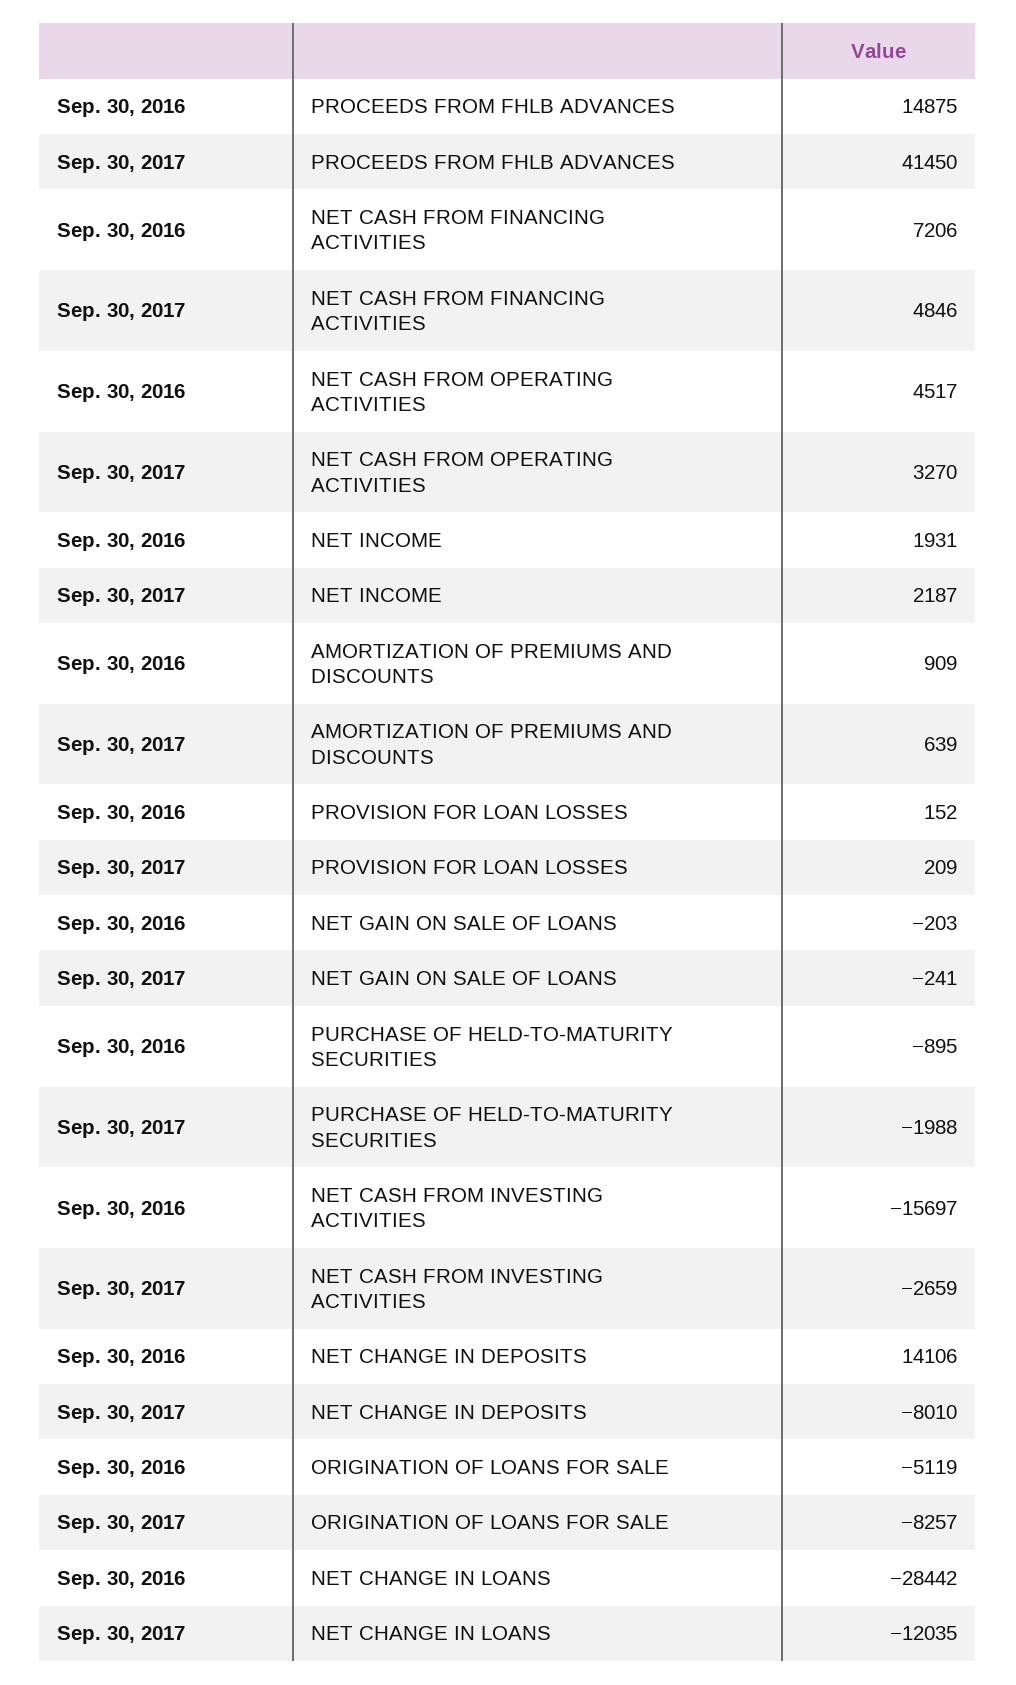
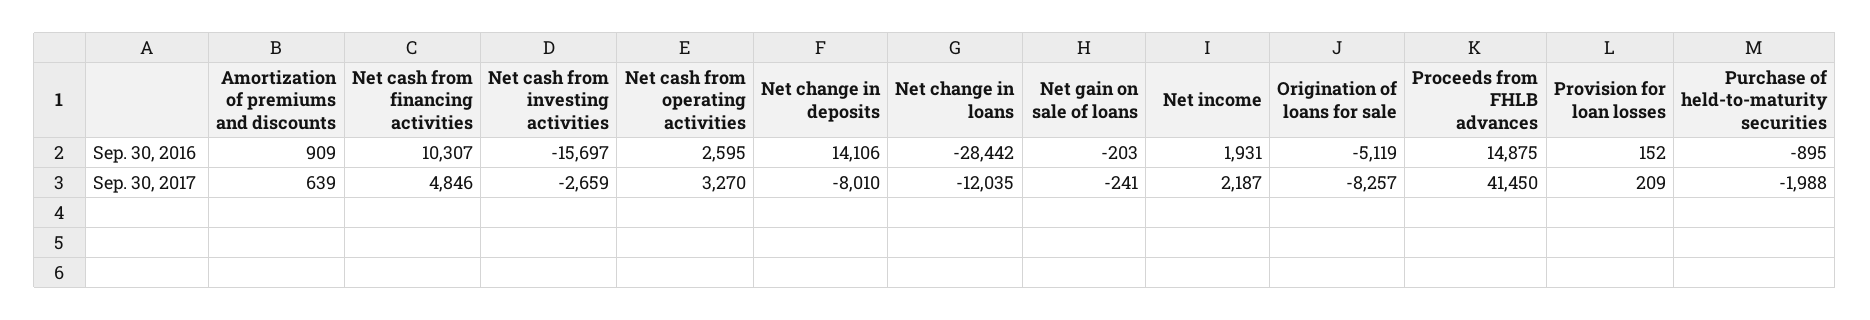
  {
    "Sep. 30, 2016": {
      "PROCEEDS FROM FHLB ADVANCES": 14875,
-     "NET CASH FROM FINANCING ACTIVITIES": 7206,
+     "NET CASH FROM FINANCING ACTIVITIES": 10307,
-     "NET CASH FROM OPERATING ACTIVITIES": 4517,
+     "NET CASH FROM OPERATING ACTIVITIES": 2595,
      "NET INCOME": 1931,
      "AMORTIZATION OF PREMIUMS AND DISCOUNTS": 909,
      "PROVISION FOR LOAN LOSSES": 152,
      "NET GAIN ON SALE OF LOANS": -203,
      "PURCHASE OF HELD-TO-MATURITY SECURITIES": -895,
      "NET CASH FROM INVESTING ACTIVITIES": -15697,
      "NET CHANGE IN DEPOSITS": 14106,
      "ORIGINATION OF LOANS FOR SALE": -5119,
      "NET CHANGE IN LOANS": -28442
    },
    "Sep. 30, 2017": {
      "PROCEEDS FROM FHLB ADVANCES": 41450,
      "NET CASH FROM FINANCING ACTIVITIES": 4846,
      "NET CASH FROM OPERATING ACTIVITIES": 3270,
      "NET INCOME": 2187,
      "AMORTIZATION OF PREMIUMS AND DISCOUNTS": 639,
      "PROVISION FOR LOAN LOSSES": 209,
      "NET GAIN ON SALE OF LOANS": -241,
      "PURCHASE OF HELD-TO-MATURITY SECURITIES": -1988,
      "NET CASH FROM INVESTING ACTIVITIES": -2659,
      "NET CHANGE IN DEPOSITS": -8010,
      "ORIGINATION OF LOANS FOR SALE": -8257,
      "NET CHANGE IN LOANS": -12035
    }
  }

